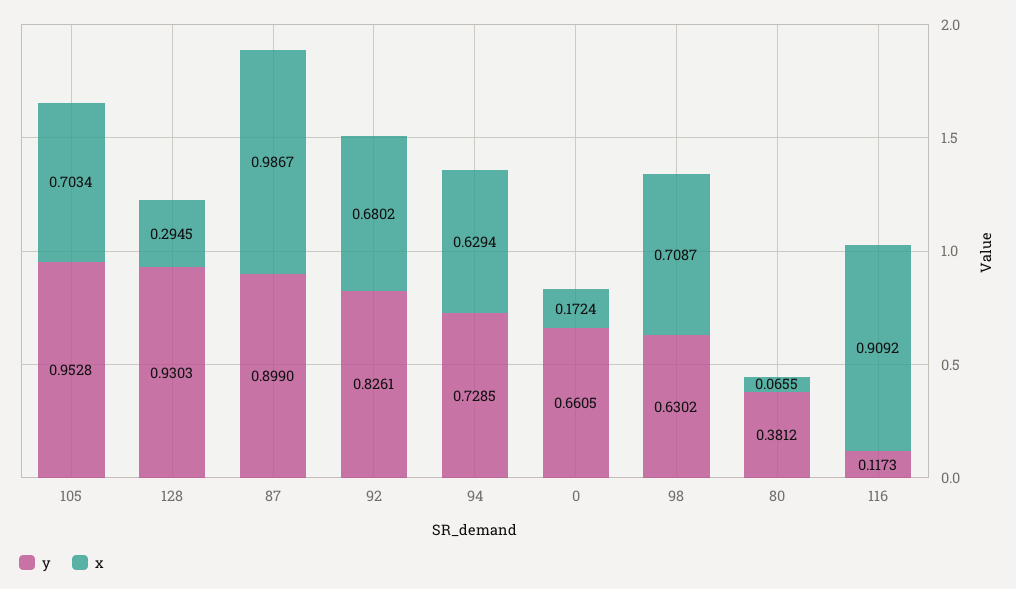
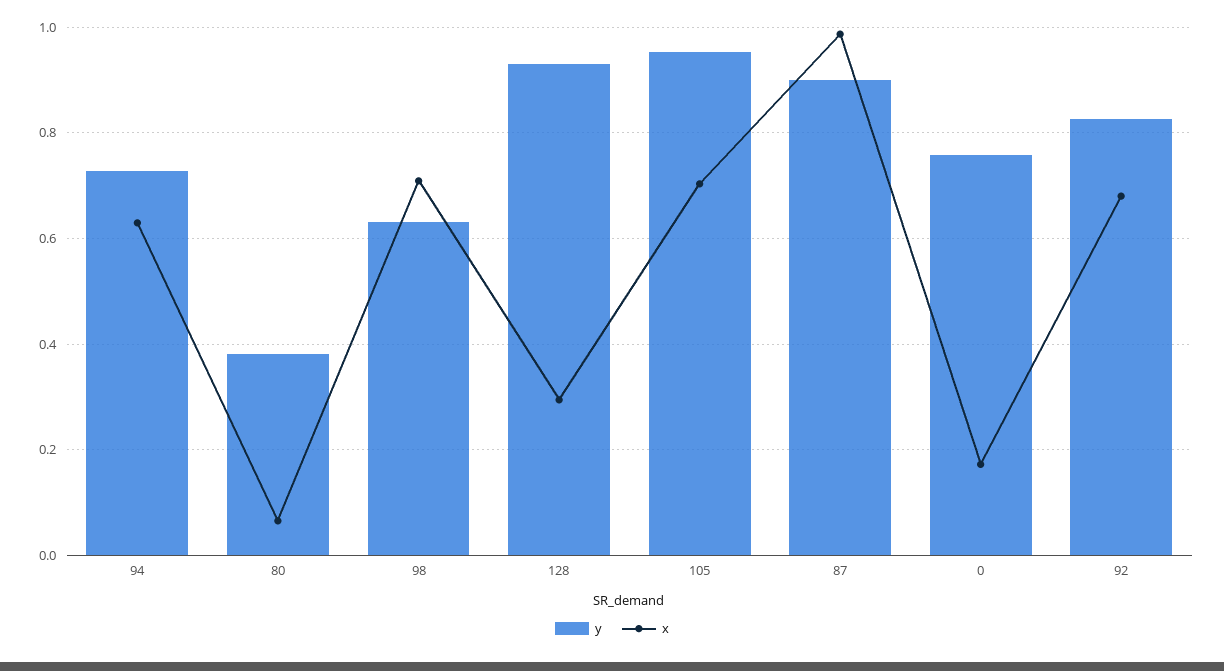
  {
    "y": {
      "105": 0.9528,
      "128": 0.9303,
      "87": 0.899,
      "92": 0.8261,
      "94": 0.7285,
-     "0": 0.6605,
+     "0": 0.76,
      "98": 0.6302,
-     "80": 0.3812,
+     "80": 0.3812
-     "116": 0.1173
    },
    "x": {
      "105": 0.7034,
      "128": 0.2945,
      "87": 0.9867,
      "92": 0.6802,
      "94": 0.6294,
      "0": 0.1724,
      "98": 0.7087,
-     "80": 0.0655,
+     "80": 0.0655
-     "116": 0.9092
    }
  }

